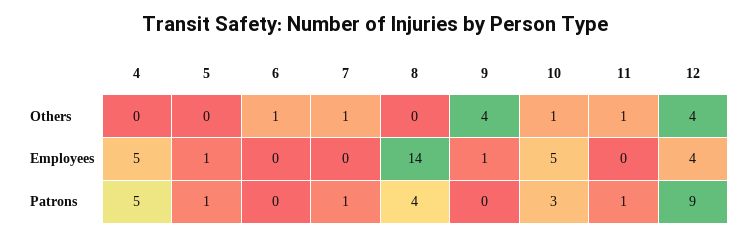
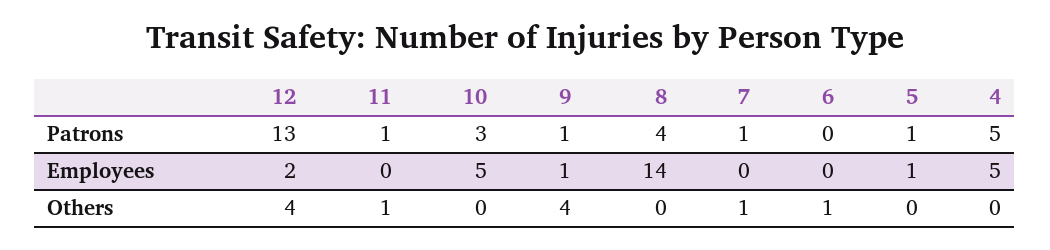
  {
    "4": {
      "Others": 0,
      "Employees": 5,
      "Patrons": 5
    },
    "5": {
      "Others": 0,
      "Employees": 1,
      "Patrons": 1
    },
    "6": {
      "Others": 1,
      "Employees": 0,
      "Patrons": 0
    },
    "7": {
      "Others": 1,
      "Employees": 0,
      "Patrons": 1
    },
    "8": {
      "Others": 0,
      "Employees": 14,
      "Patrons": 4
    },
    "9": {
      "Others": 4,
      "Employees": 1,
-     "Patrons": 0
+     "Patrons": 1
    },
    "10": {
-     "Others": 1,
+     "Others": 0,
      "Employees": 5,
      "Patrons": 3
    },
    "11": {
      "Others": 1,
      "Employees": 0,
      "Patrons": 1
    },
    "12": {
      "Others": 4,
-     "Employees": 4,
+     "Employees": 2,
-     "Patrons": 9
+     "Patrons": 13
    }
  }

